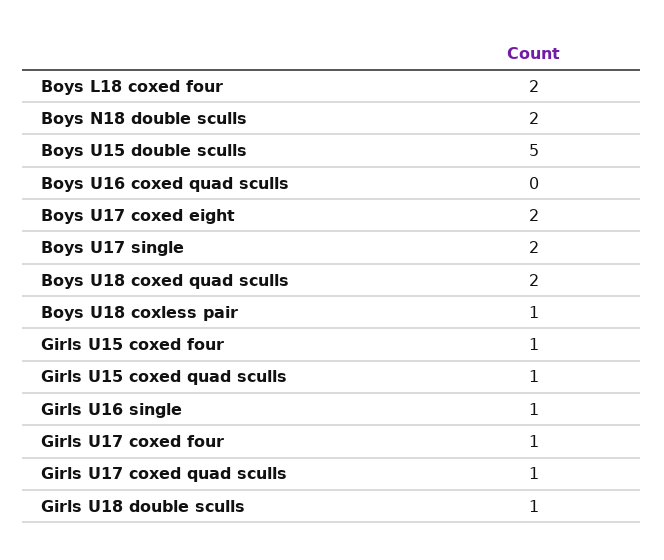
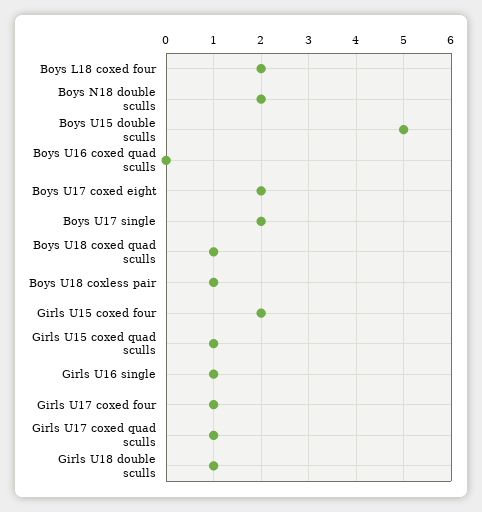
  {
    "Boys L18 coxed four": 2,
    "Boys N18 double sculls": 2,
    "Boys U15 double sculls": 5,
    "Boys U16 coxed quad sculls": 0,
    "Boys U17 coxed eight": 2,
    "Boys U17 single": 2,
-   "Boys U18 coxed quad sculls": 2,
+   "Boys U18 coxed quad sculls": 1,
    "Boys U18 coxless pair": 1,
-   "Girls U15 coxed four": 1,
+   "Girls U15 coxed four": 2,
    "Girls U15 coxed quad sculls": 1,
    "Girls U16 single": 1,
    "Girls U17 coxed four": 1,
    "Girls U17 coxed quad sculls": 1,
    "Girls U18 double sculls": 1
  }

